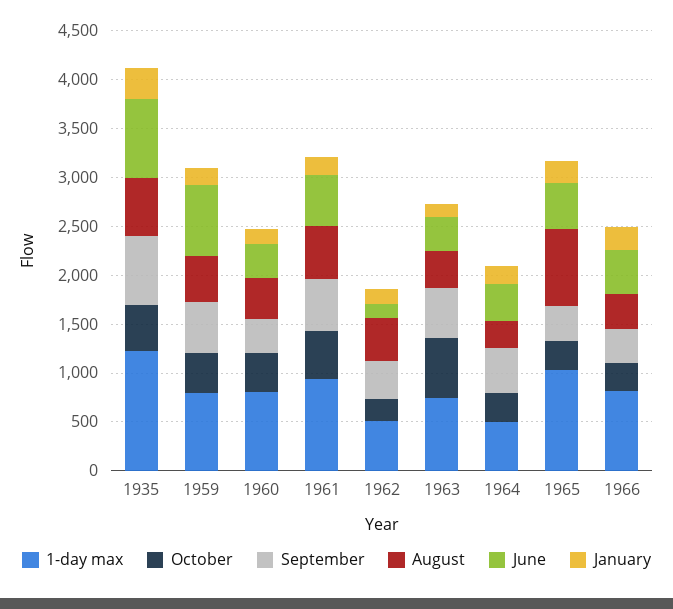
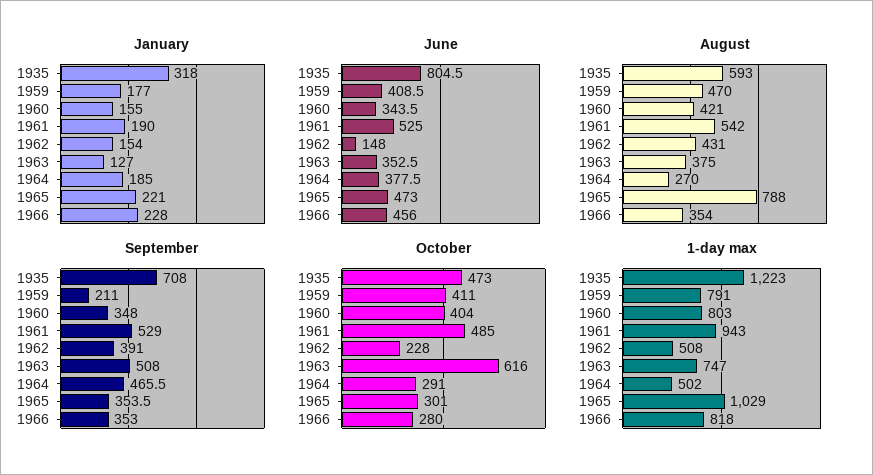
  {
    "1-day max": {
      "1935": 1223,
      "1959": 791,
      "1960": 803,
      "1961": 943,
      "1962": 508,
      "1963": 747,
      "1964": 502,
      "1965": 1029,
      "1966": 818
    },
    "October": {
      "1935": 473,
      "1959": 411,
      "1960": 404,
      "1961": 485,
      "1962": 228,
      "1963": 616,
      "1964": 291,
      "1965": 301,
      "1966": 280
    },
    "September": {
      "1935": 708,
-     "1959": 500,
+     "1959": 211,
      "1960": 348,
      "1961": 529,
      "1962": 391,
      "1963": 508,
      "1964": 465.5,
      "1965": 353.5,
      "1966": 353
    },
    "August": {
      "1935": 593,
      "1959": 470,
      "1960": 421,
      "1961": 542,
      "1962": 431,
      "1963": 375,
      "1964": 270,
      "1965": 788,
      "1966": 354
    },
    "June": {
      "1935": 804.5,
-     "1959": 700,
+     "1959": 408.5,
      "1960": 343.5,
      "1961": 525,
      "1962": 148,
      "1963": 352.5,
      "1964": 377.5,
      "1965": 473,
      "1966": 456
    },
    "January": {
      "1935": 318,
      "1959": 177,
      "1960": 155,
      "1961": 190,
      "1962": 154,
      "1963": 127,
      "1964": 185,
      "1965": 221,
      "1966": 228
    }
  }

